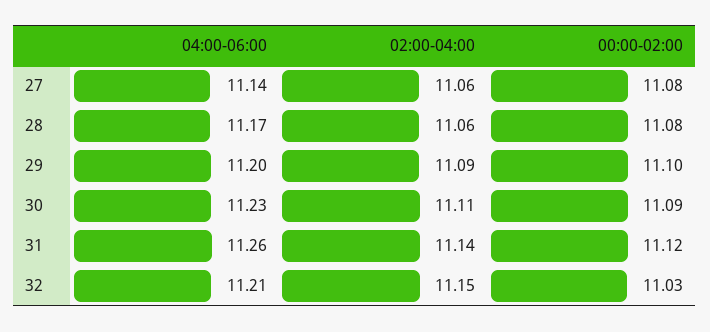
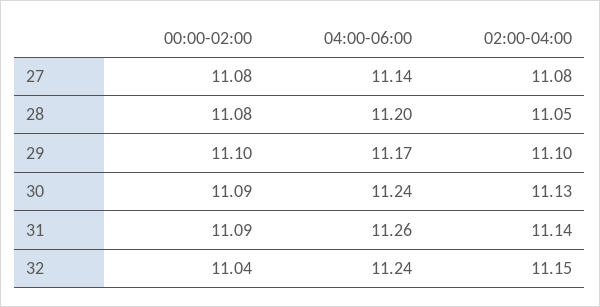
  {
    "04:00-06:00": {
      "27": 11.14,
-     "28": 11.17,
+     "28": 11.2,
-     "29": 11.2,
+     "29": 11.17,
-     "30": 11.23,
+     "30": 11.24,
      "31": 11.26,
-     "32": 11.21
+     "32": 11.24
    },
    "02:00-04:00": {
-     "27": 11.06,
+     "27": 11.08,
-     "28": 11.06,
+     "28": 11.05,
-     "29": 11.09,
+     "29": 11.1,
-     "30": 11.11,
+     "30": 11.13,
      "31": 11.14,
      "32": 11.15
    },
    "00:00-02:00": {
      "27": 11.08,
      "28": 11.08,
      "29": 11.1,
      "30": 11.09,
-     "31": 11.12,
+     "31": 11.09,
-     "32": 11.03
+     "32": 11.04
    }
  }

